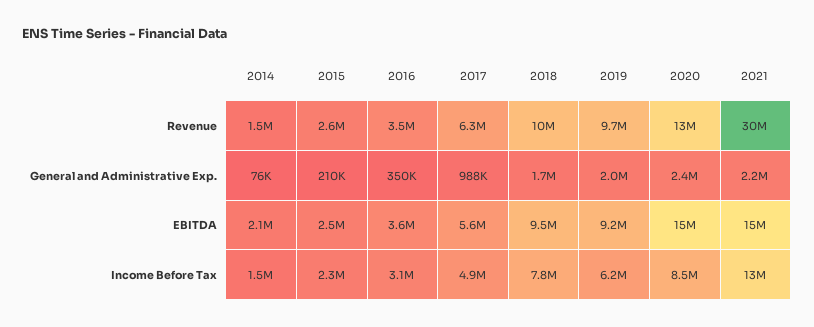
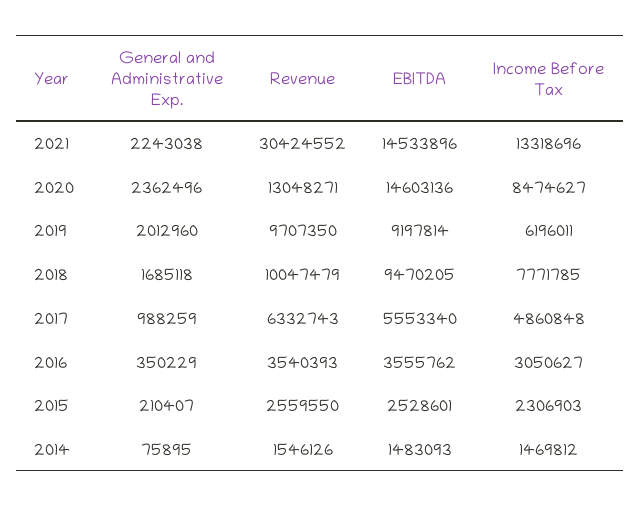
  {
    "2014": {
      "Revenue": 1546126,
      "General and Administrative Exp.": 75895,
-     "EBITDA": 2100000,
+     "EBITDA": 1483093,
      "Income Before Tax": 1469812
    },
    "2015": {
      "Revenue": 2559550,
      "General and Administrative Exp.": 210407,
      "EBITDA": 2528601,
      "Income Before Tax": 2306903
    },
    "2016": {
      "Revenue": 3540393,
      "General and Administrative Exp.": 350229,
      "EBITDA": 3555762,
      "Income Before Tax": 3050627
    },
    "2017": {
      "Revenue": 6332743,
      "General and Administrative Exp.": 988259,
      "EBITDA": 5553340,
      "Income Before Tax": 4860848
    },
    "2018": {
      "Revenue": 10047479,
      "General and Administrative Exp.": 1685118,
      "EBITDA": 9470205,
      "Income Before Tax": 7771785
    },
    "2019": {
      "Revenue": 9707350,
      "General and Administrative Exp.": 2012960,
      "EBITDA": 9197814,
      "Income Before Tax": 6196011
    },
    "2020": {
      "Revenue": 13048271,
      "General and Administrative Exp.": 2362496,
      "EBITDA": 14603136,
      "Income Before Tax": 8474627
    },
    "2021": {
      "Revenue": 30424552,
      "General and Administrative Exp.": 2243038,
      "EBITDA": 14533896,
      "Income Before Tax": 13318696
    }
  }

